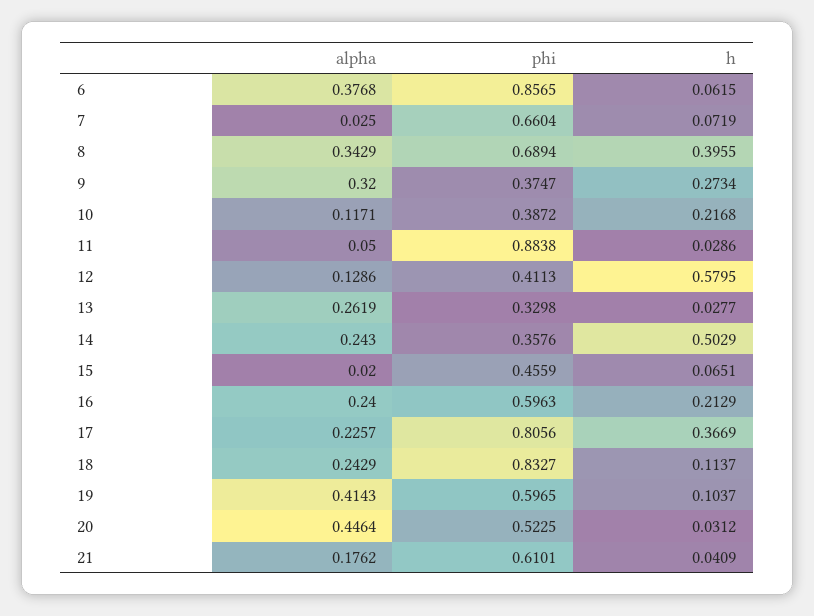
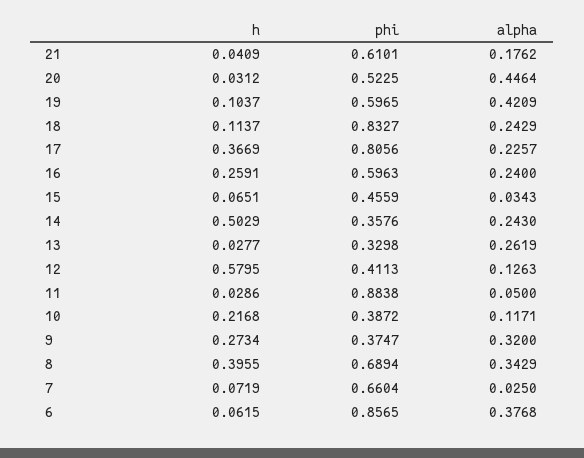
  {
    "alpha": {
      "6": 0.3768,
      "7": 0.025,
      "8": 0.3429,
      "9": 0.32,
      "10": 0.1171,
      "11": 0.05,
-     "12": 0.1286,
+     "12": 0.1263,
      "13": 0.2619,
      "14": 0.243,
-     "15": 0.02,
+     "15": 0.0343,
      "16": 0.24,
      "17": 0.2257,
      "18": 0.2429,
-     "19": 0.4143,
+     "19": 0.4209,
      "20": 0.4464,
      "21": 0.1762
    },
    "phi": {
      "6": 0.8565,
      "7": 0.6604,
      "8": 0.6894,
      "9": 0.3747,
      "10": 0.3872,
      "11": 0.8838,
      "12": 0.4113,
      "13": 0.3298,
      "14": 0.3576,
      "15": 0.4559,
      "16": 0.5963,
      "17": 0.8056,
      "18": 0.8327,
      "19": 0.5965,
      "20": 0.5225,
      "21": 0.6101
    },
    "h": {
      "6": 0.0615,
      "7": 0.0719,
      "8": 0.3955,
      "9": 0.2734,
      "10": 0.2168,
      "11": 0.0286,
      "12": 0.5795,
      "13": 0.0277,
      "14": 0.5029,
      "15": 0.0651,
-     "16": 0.2129,
+     "16": 0.2591,
      "17": 0.3669,
      "18": 0.1137,
      "19": 0.1037,
      "20": 0.0312,
      "21": 0.0409
    }
  }

